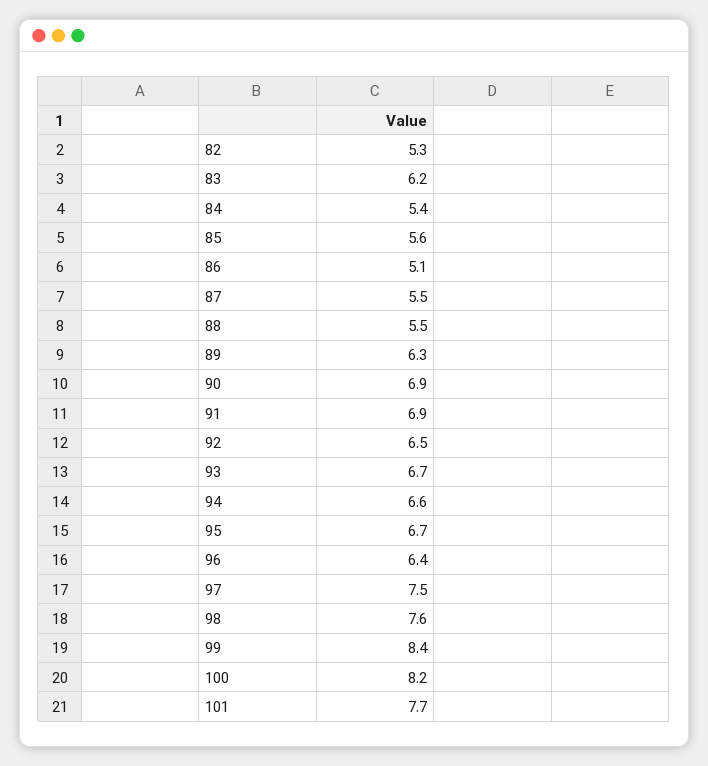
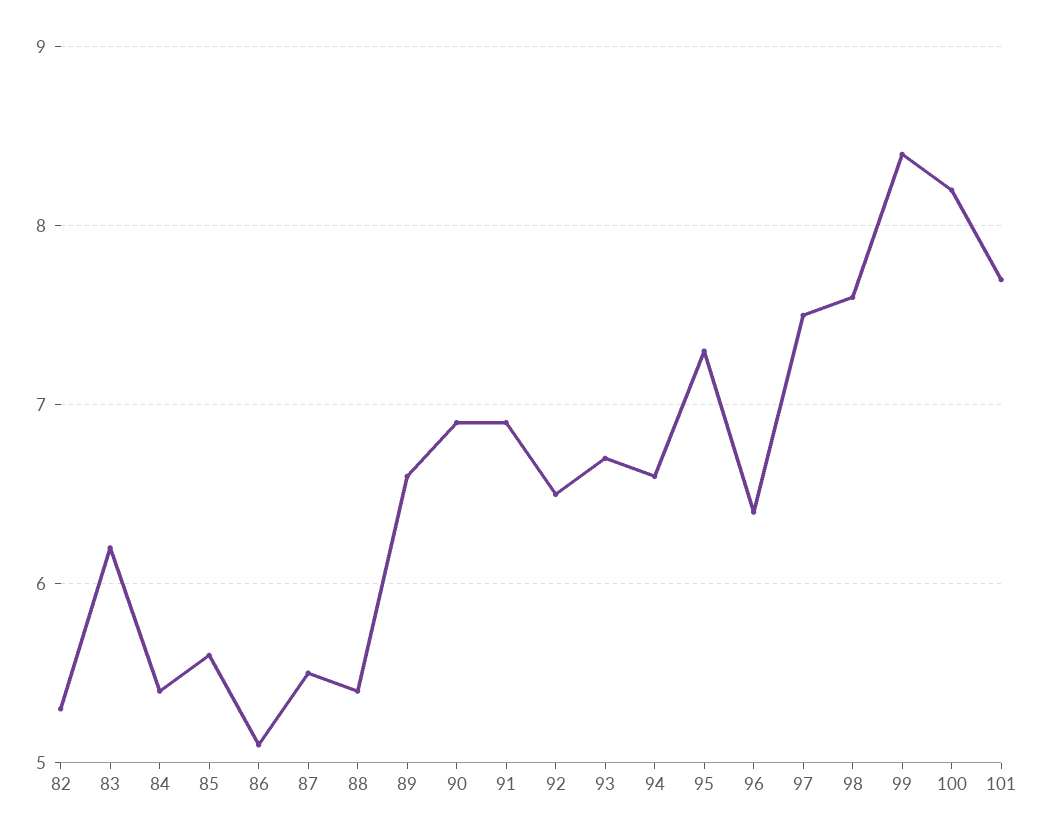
  {
    "82": 5.3,
    "83": 6.2,
    "84": 5.4,
    "85": 5.6,
    "86": 5.1,
    "87": 5.5,
-   "88": 5.5,
+   "88": 5.4,
-   "89": 6.3,
+   "89": 6.6,
    "90": 6.9,
    "91": 6.9,
    "92": 6.5,
    "93": 6.7,
    "94": 6.6,
-   "95": 6.7,
+   "95": 7.3,
    "96": 6.4,
    "97": 7.5,
    "98": 7.6,
    "99": 8.4,
    "100": 8.2,
    "101": 7.7
  }

